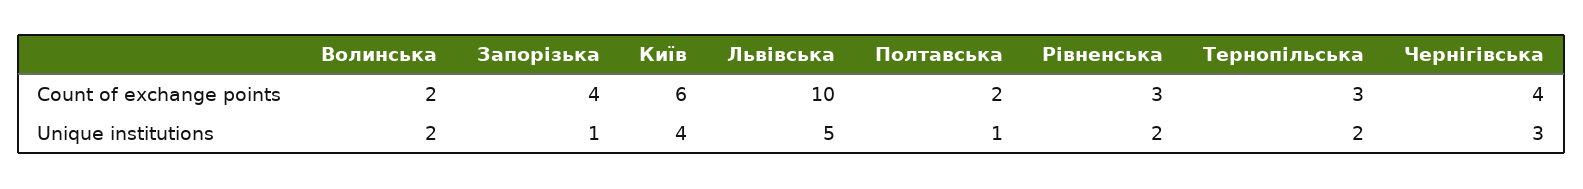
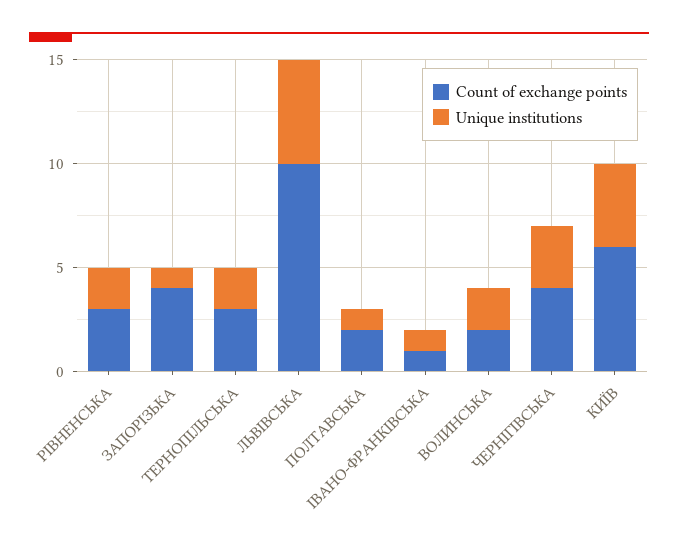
  {
    "Count of exchange points": {
      "Волинська": 2,
      "Запорізька": 4,
      "Київ": 6,
      "Львівська": 10,
      "Полтавська": 2,
      "Рівненська": 3,
      "Тернопільська": 3,
-     "Чернігівська": 4
+     "Чернігівська": 4,
+     "ІВАНО-ФРАНКІВСЬКА": 1
    },
    "Unique institutions": {
      "Волинська": 2,
      "Запорізька": 1,
      "Київ": 4,
      "Львівська": 5,
      "Полтавська": 1,
      "Рівненська": 2,
      "Тернопільська": 2,
-     "Чернігівська": 3
+     "Чернігівська": 3,
+     "ІВАНО-ФРАНКІВСЬКА": 1
    }
  }

